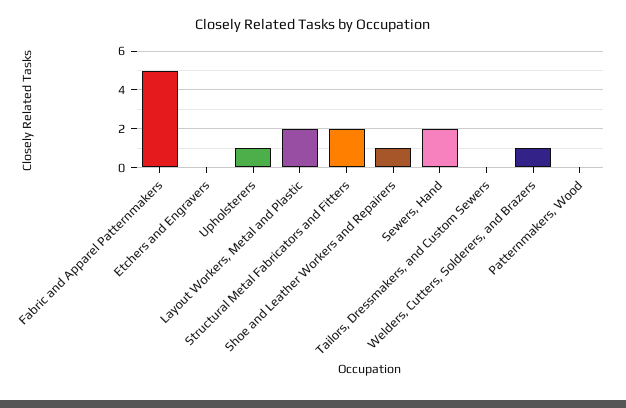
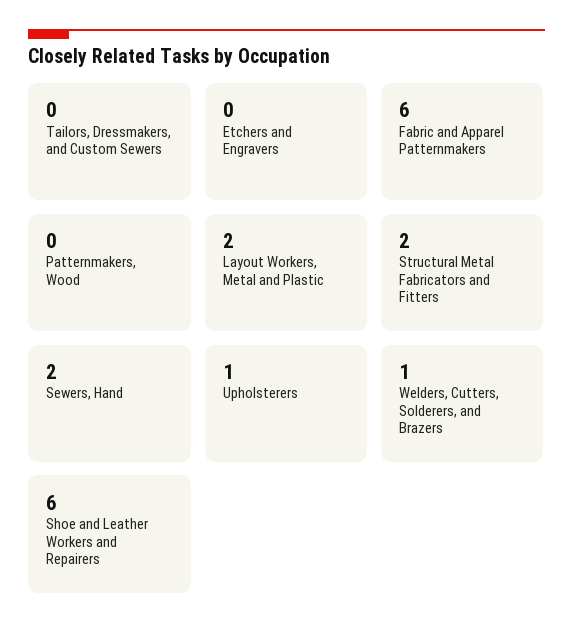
  {
-   "Fabric and Apparel Patternmakers": 5,
+   "Fabric and Apparel Patternmakers": 6,
    "Etchers and Engravers": 0,
    "Upholsterers": 1,
    "Layout Workers, Metal and Plastic": 2,
    "Structural Metal Fabricators and Fitters": 2,
-   "Shoe and Leather Workers and Repairers": 1,
+   "Shoe and Leather Workers and Repairers": 6,
    "Sewers, Hand": 2,
    "Tailors, Dressmakers, and Custom Sewers": 0,
    "Welders, Cutters, Solderers, and Brazers": 1,
    "Patternmakers, Wood": 0
  }

